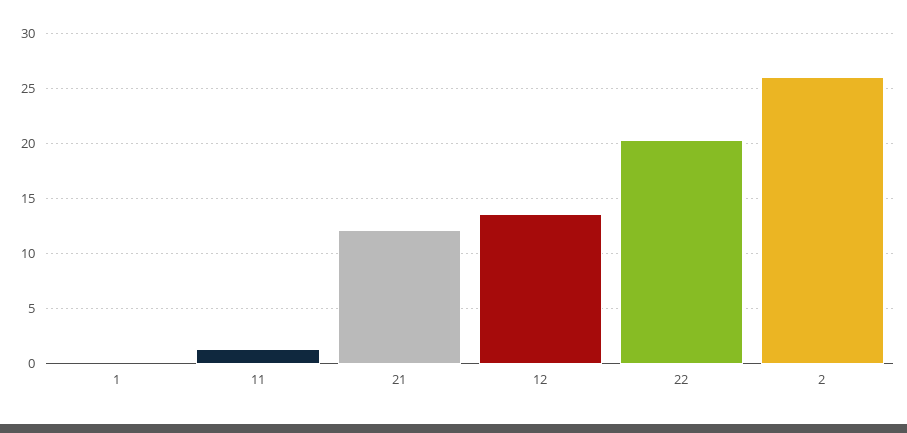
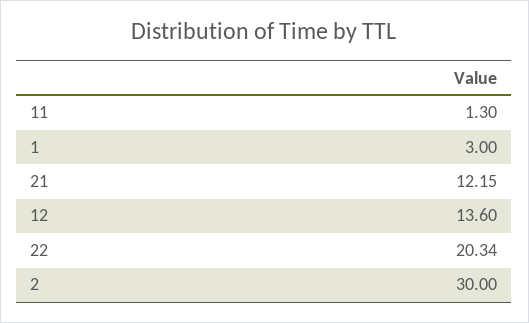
  {
-   "1": 0,
+   "1": 3,
    "11": 1.3,
    "21": 12.15,
    "12": 13.6,
    "22": 20.34,
-   "2": 26
+   "2": 30
  }

